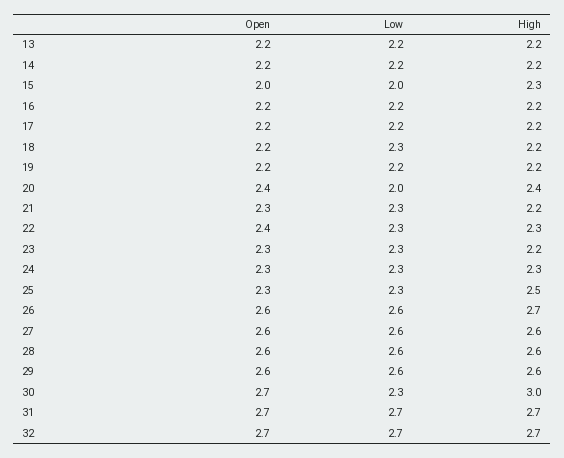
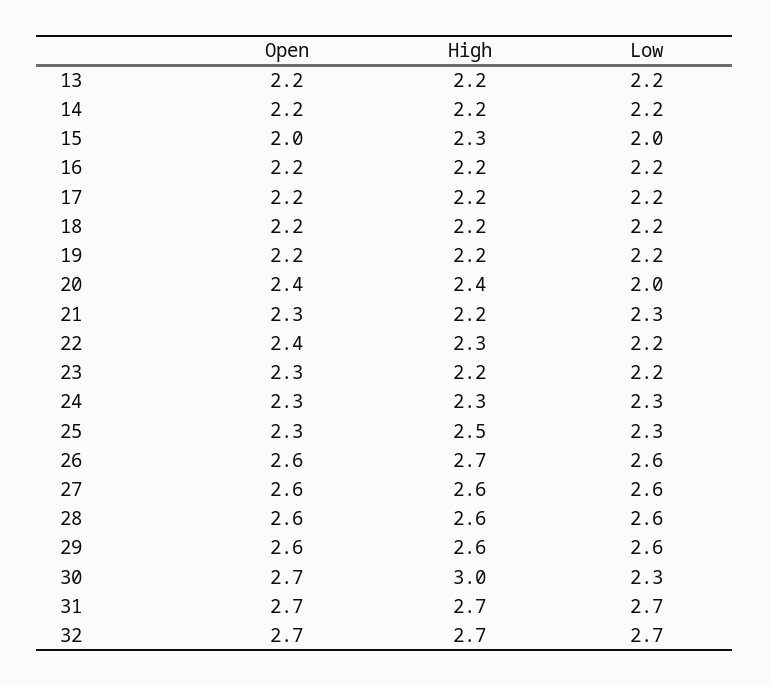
  {
    "Open": {
      "13": 2.2,
      "14": 2.2,
      "15": 2,
      "16": 2.2,
      "17": 2.2,
      "18": 2.2,
      "19": 2.2,
      "20": 2.4,
      "21": 2.3,
      "22": 2.4,
      "23": 2.3,
      "24": 2.3,
      "25": 2.3,
      "26": 2.6,
      "27": 2.6,
      "28": 2.6,
      "29": 2.6,
      "30": 2.7,
      "31": 2.7,
      "32": 2.7
    },
    "Low": {
      "13": 2.2,
      "14": 2.2,
      "15": 2,
      "16": 2.2,
      "17": 2.2,
-     "18": 2.3,
+     "18": 2.2,
      "19": 2.2,
      "20": 2,
      "21": 2.3,
-     "22": 2.3,
+     "22": 2.2,
-     "23": 2.3,
+     "23": 2.2,
      "24": 2.3,
      "25": 2.3,
      "26": 2.6,
      "27": 2.6,
      "28": 2.6,
      "29": 2.6,
      "30": 2.3,
      "31": 2.7,
      "32": 2.7
    },
    "High": {
      "13": 2.2,
      "14": 2.2,
      "15": 2.3,
      "16": 2.2,
      "17": 2.2,
      "18": 2.2,
      "19": 2.2,
      "20": 2.4,
      "21": 2.2,
      "22": 2.3,
      "23": 2.2,
      "24": 2.3,
      "25": 2.5,
      "26": 2.7,
      "27": 2.6,
      "28": 2.6,
      "29": 2.6,
      "30": 3,
      "31": 2.7,
      "32": 2.7
    }
  }

